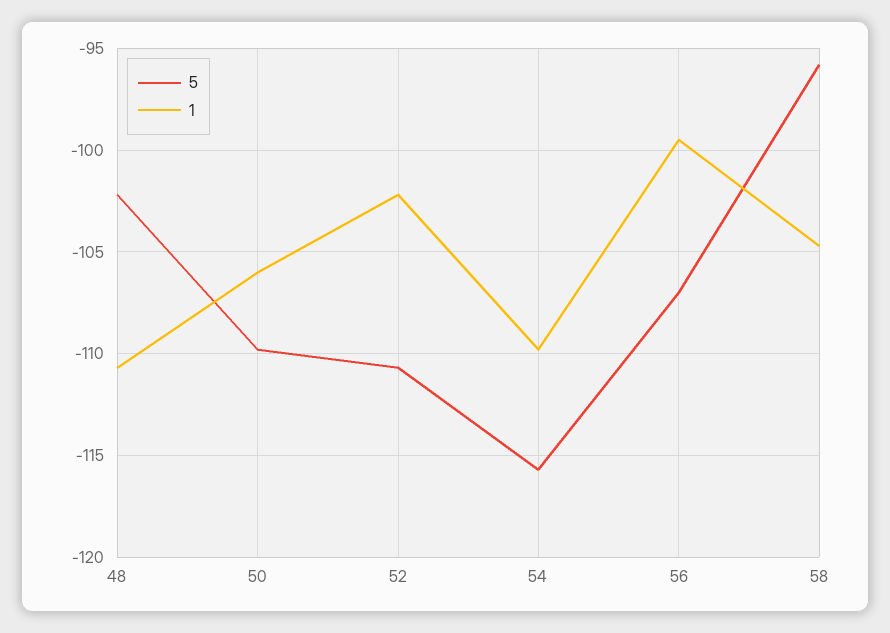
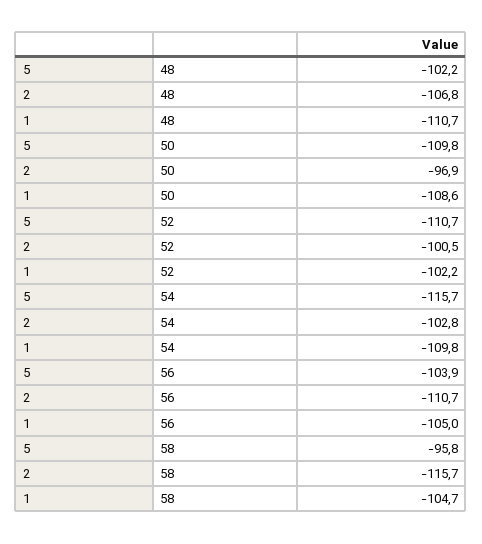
  {
    "5": {
      "48": -102.2,
      "50": -109.8,
      "52": -110.7,
      "54": -115.7,
-     "56": -107,
+     "56": -103.9,
      "58": -95.8
    },
    "1": {
      "48": -110.7,
-     "50": -106,
+     "50": -108.6,
      "52": -102.2,
      "54": -109.8,
-     "56": -99.5,
+     "56": -105,
      "58": -104.7
-   }
+   },
+   "2": {
+     "48": -106.8,
+     "50": -96.9,
+     "52": -100.5,
+     "54": -102.8,
+     "56": -110.7,
+     "58": -115.7
+   }
  }

